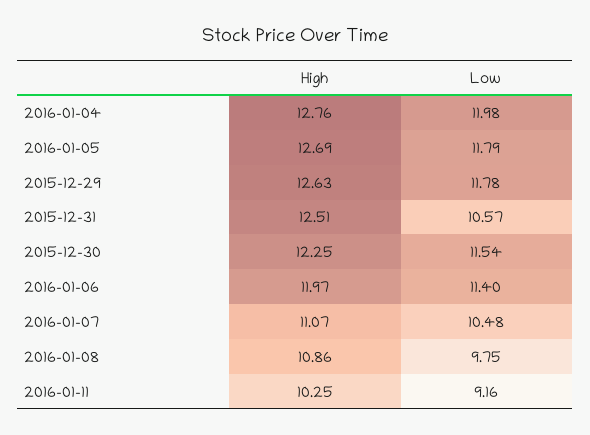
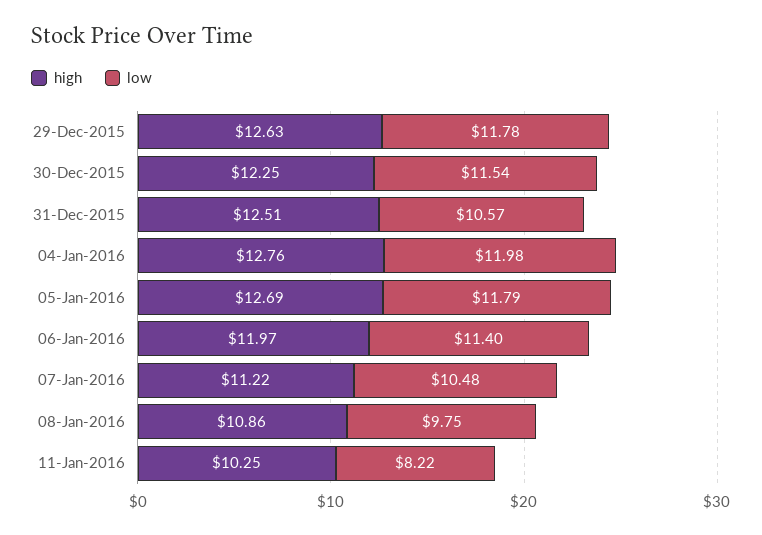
  {
    "High": {
      "2016-01-04": 12.76,
      "2016-01-05": 12.69,
      "2015-12-29": 12.63,
      "2015-12-31": 12.51,
      "2015-12-30": 12.25,
      "2016-01-06": 11.97,
-     "2016-01-07": 11.07,
+     "2016-01-07": 11.22,
      "2016-01-08": 10.86,
      "2016-01-11": 10.25
    },
    "Low": {
      "2016-01-04": 11.98,
      "2016-01-05": 11.79,
      "2015-12-29": 11.78,
      "2015-12-31": 10.57,
      "2015-12-30": 11.54,
      "2016-01-06": 11.4,
      "2016-01-07": 10.48,
      "2016-01-08": 9.75,
-     "2016-01-11": 9.16
+     "2016-01-11": 8.22
    }
  }

